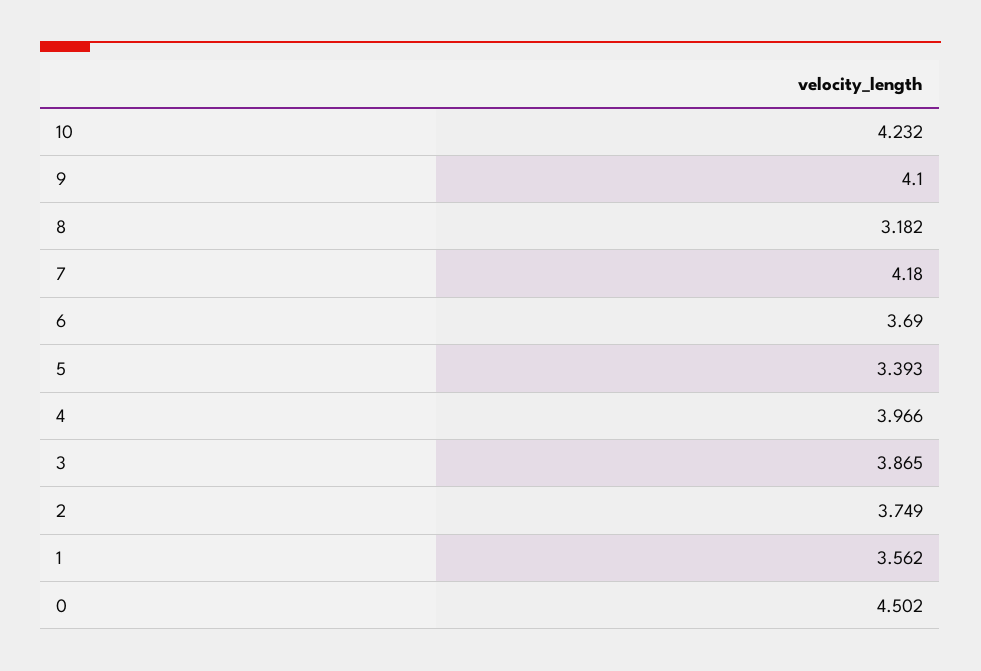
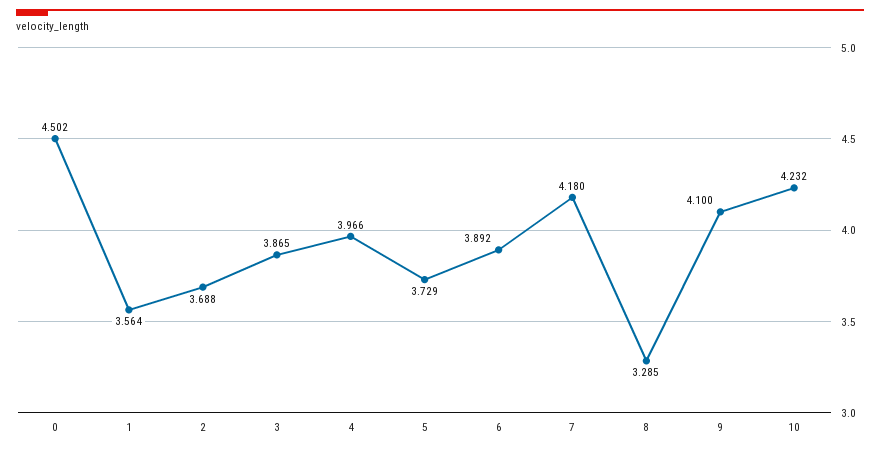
  {
    "10": 4.232,
    "9": 4.1,
-   "8": 3.182,
+   "8": 3.285,
    "7": 4.18,
-   "6": 3.69,
+   "6": 3.892,
-   "5": 3.393,
+   "5": 3.729,
    "4": 3.966,
    "3": 3.865,
-   "2": 3.749,
+   "2": 3.688,
-   "1": 3.562,
+   "1": 3.564,
    "0": 4.502
  }

